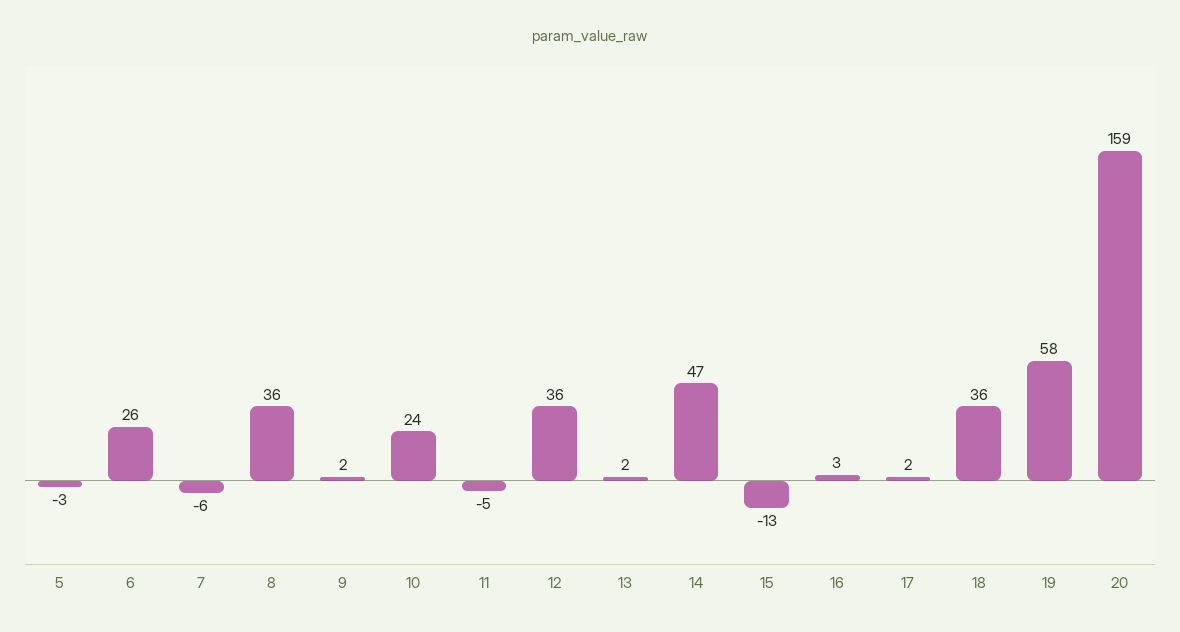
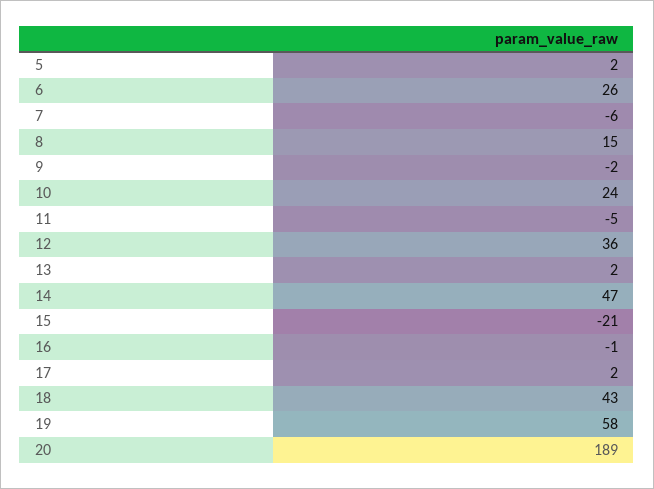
  {
-   "5": -3,
+   "5": 2,
    "6": 26,
    "7": -6,
-   "8": 36,
+   "8": 15,
-   "9": 2,
+   "9": -2,
    "10": 24,
    "11": -5,
    "12": 36,
    "13": 2,
    "14": 47,
-   "15": -13,
+   "15": -21,
-   "16": 3,
+   "16": -1,
    "17": 2,
-   "18": 36,
+   "18": 43,
    "19": 58,
-   "20": 159
+   "20": 189
  }

